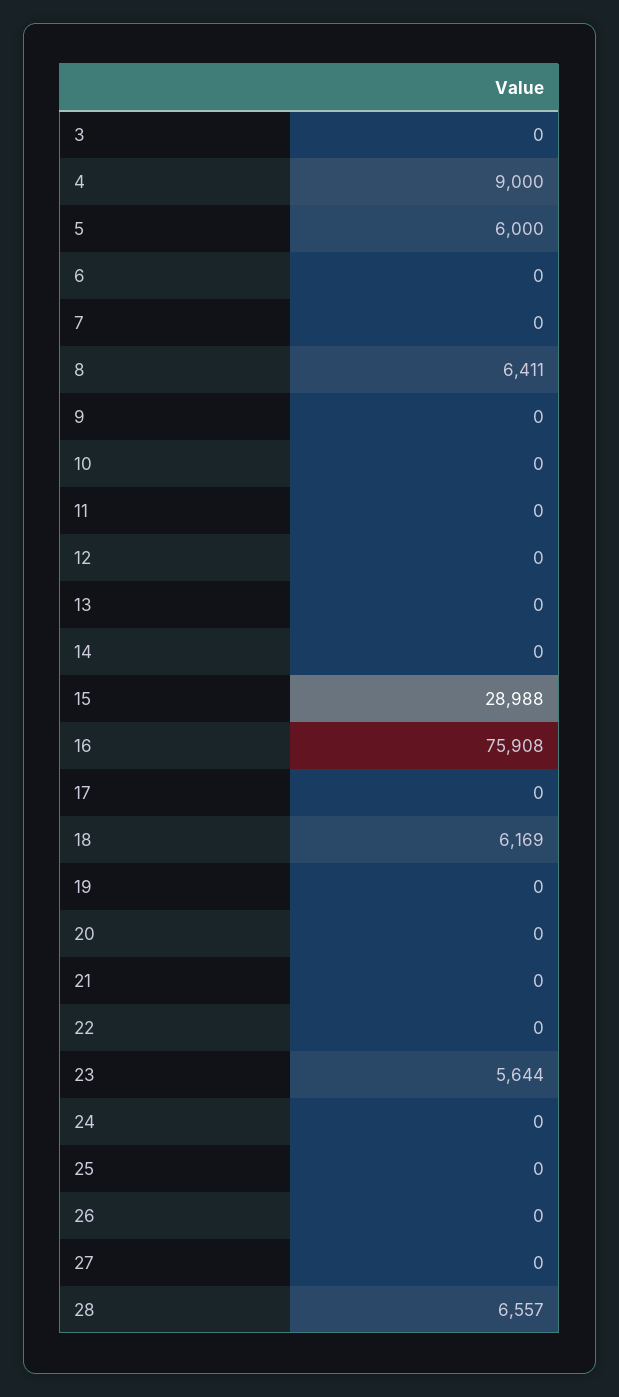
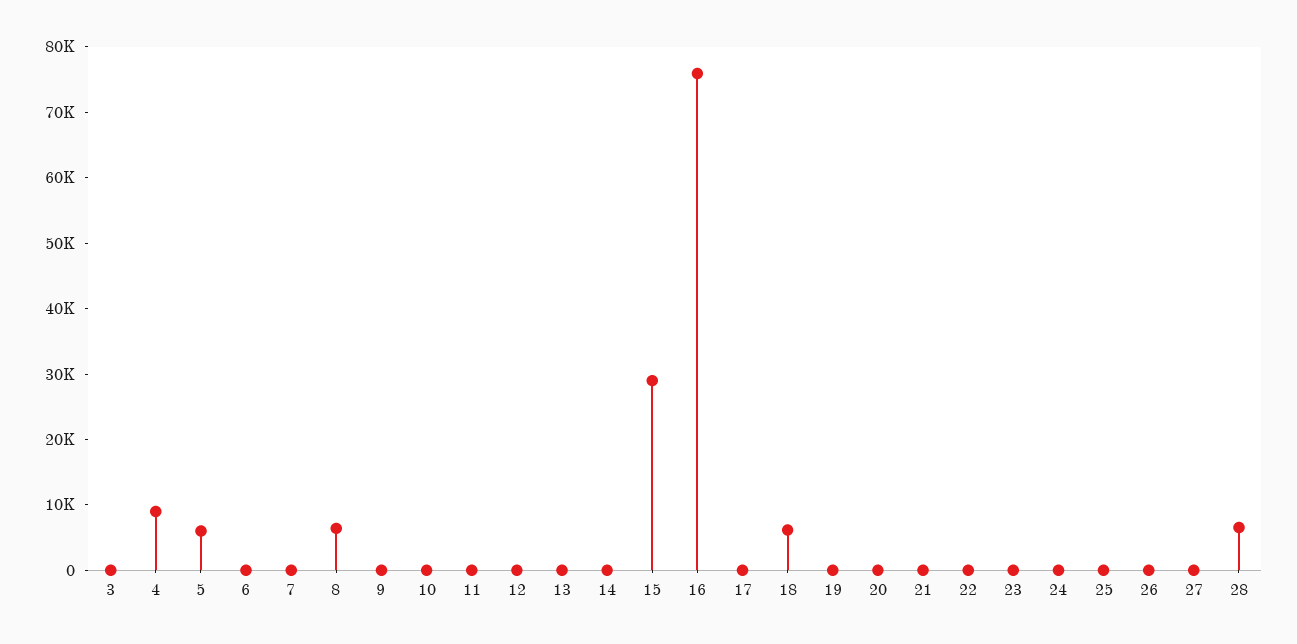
  {
    "3": 0,
    "4": 9000,
    "5": 6000,
    "6": 0,
    "7": 0,
    "8": 6411,
    "9": 0,
    "10": 0,
    "11": 0,
    "12": 0,
    "13": 0,
    "14": 0,
    "15": 28988,
    "16": 75908,
    "17": 0,
    "18": 6169,
    "19": 0,
    "20": 0,
    "21": 0,
    "22": 0,
-   "23": 5644,
+   "23": 0,
    "24": 0,
    "25": 0,
    "26": 0,
    "27": 0,
    "28": 6557
  }

